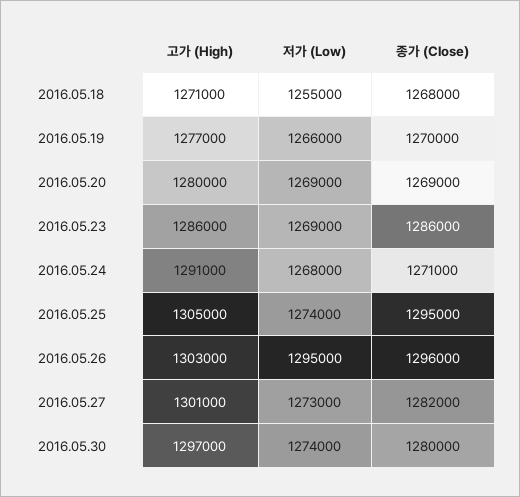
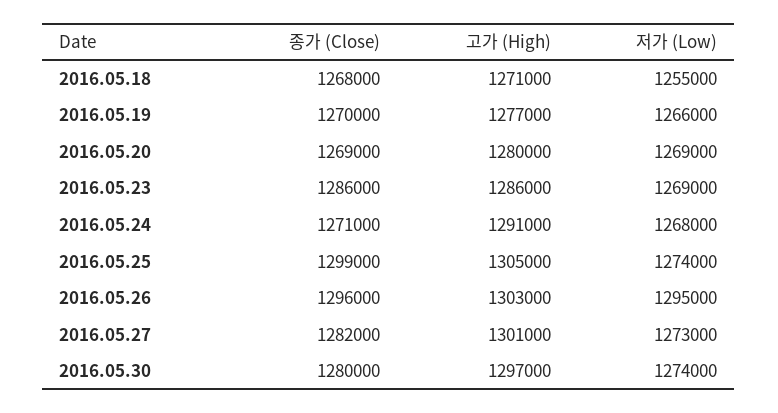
  {
    "고가 (High)": {
      "2016.05.18": 1271000,
      "2016.05.19": 1277000,
      "2016.05.20": 1280000,
      "2016.05.23": 1286000,
      "2016.05.24": 1291000,
      "2016.05.25": 1305000,
      "2016.05.26": 1303000,
      "2016.05.27": 1301000,
      "2016.05.30": 1297000
    },
    "저가 (Low)": {
      "2016.05.18": 1255000,
      "2016.05.19": 1266000,
      "2016.05.20": 1269000,
      "2016.05.23": 1269000,
      "2016.05.24": 1268000,
      "2016.05.25": 1274000,
      "2016.05.26": 1295000,
      "2016.05.27": 1273000,
      "2016.05.30": 1274000
    },
    "종가 (Close)": {
      "2016.05.18": 1268000,
      "2016.05.19": 1270000,
      "2016.05.20": 1269000,
      "2016.05.23": 1286000,
      "2016.05.24": 1271000,
-     "2016.05.25": 1295000,
+     "2016.05.25": 1299000,
      "2016.05.26": 1296000,
      "2016.05.27": 1282000,
      "2016.05.30": 1280000
    }
  }

